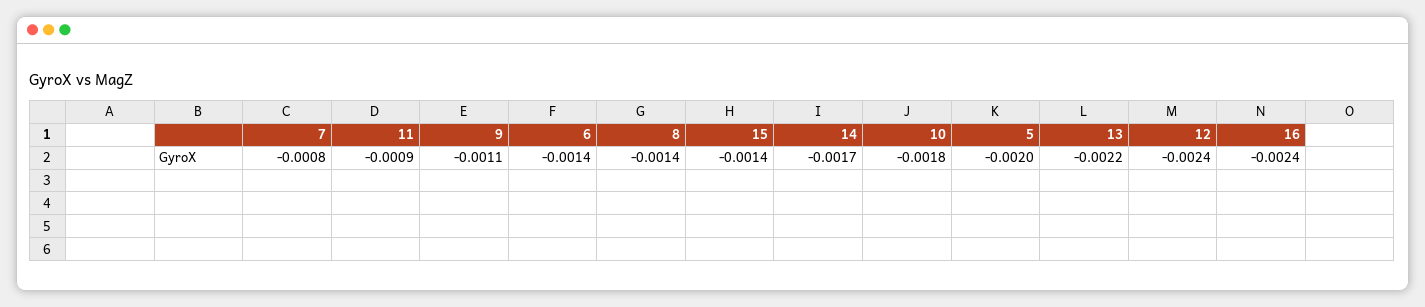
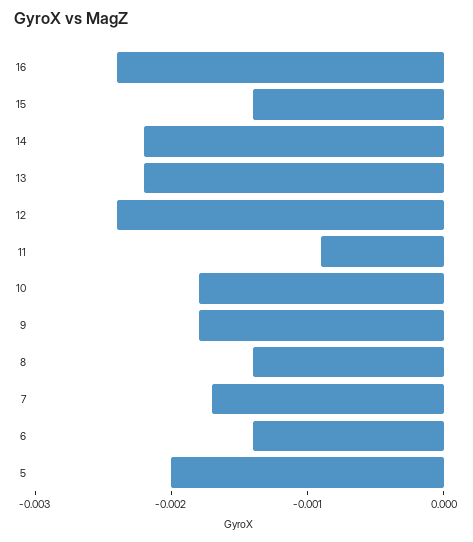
  {
-   "7": -0.0008,
+   "7": -0.0017,
    "11": -0.0009,
-   "9": -0.0011,
+   "9": -0.0018,
    "6": -0.0014,
    "8": -0.0014,
    "15": -0.0014,
-   "14": -0.0017,
+   "14": -0.0022,
    "10": -0.0018,
    "5": -0.002,
    "13": -0.0022,
    "12": -0.0024,
    "16": -0.0024
  }

